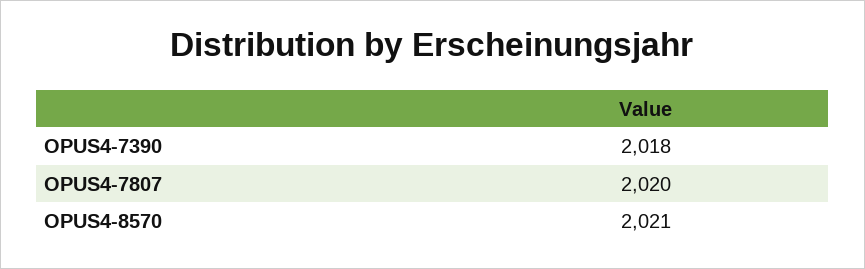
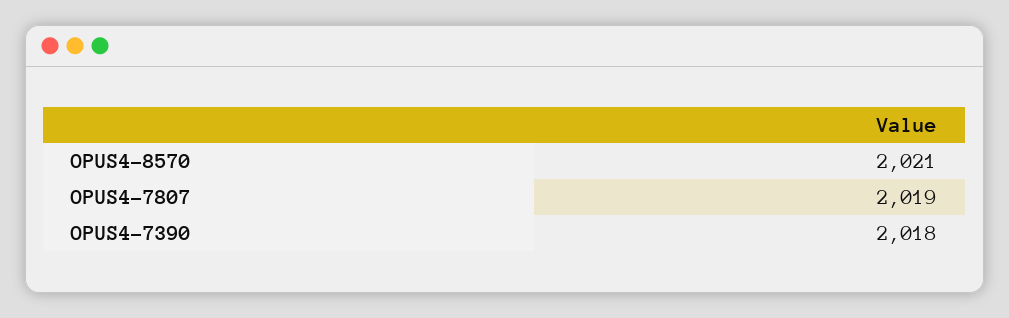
  {
    "OPUS4-7390": 2018,
-   "OPUS4-7807": 2020,
+   "OPUS4-7807": 2019,
    "OPUS4-8570": 2021
  }

